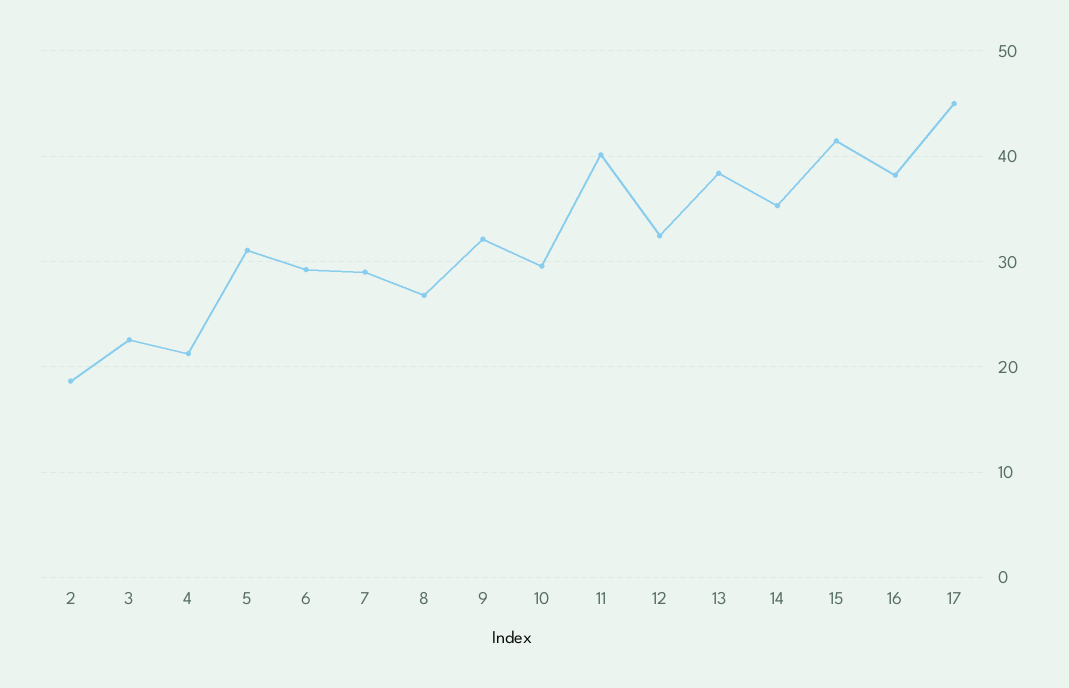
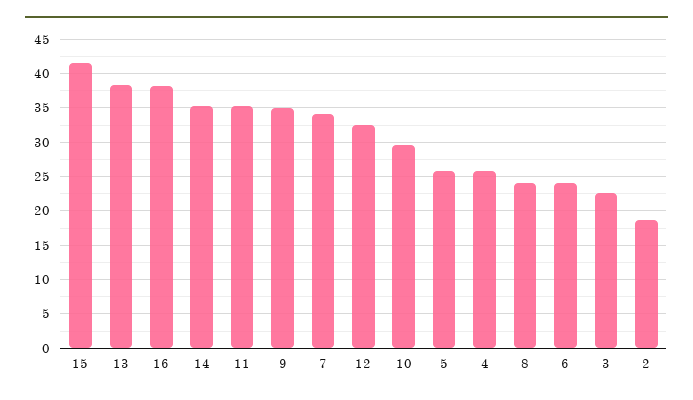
  {
    "2": 19,
    "3": 23,
-   "4": 21,
+   "4": 26,
-   "5": 31,
+   "5": 26,
-   "6": 29,
+   "6": 24,
-   "7": 29,
+   "7": 34,
-   "8": 27,
+   "8": 24,
-   "9": 32,
+   "9": 35,
    "10": 30,
-   "11": 40,
+   "11": 35,
    "12": 32,
    "13": 38,
    "14": 35,
    "15": 41,
-   "16": 38,
+   "16": 38
-   "17": 45
  }

